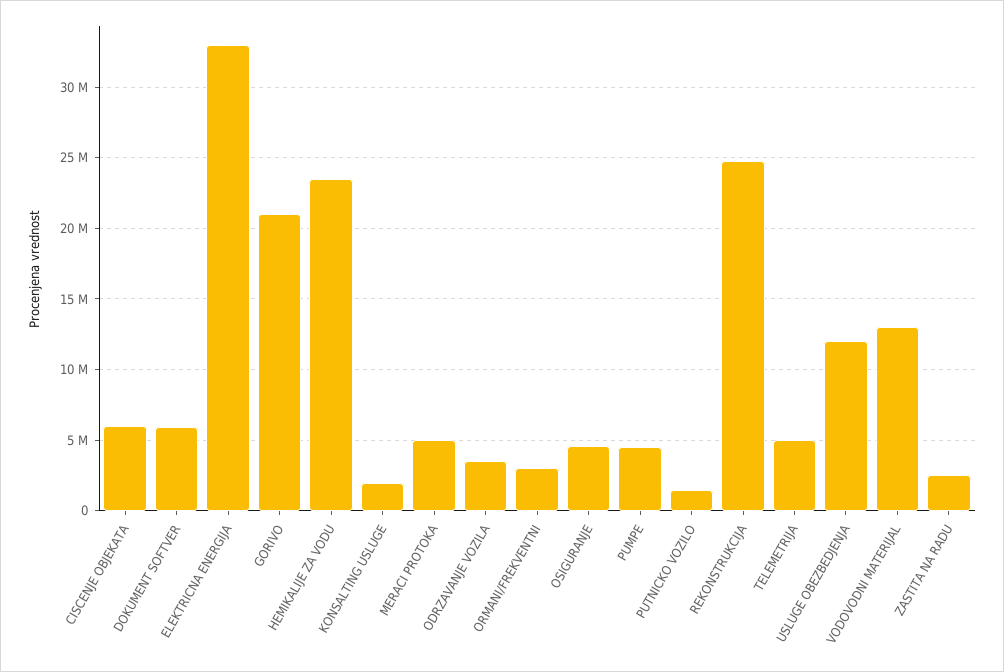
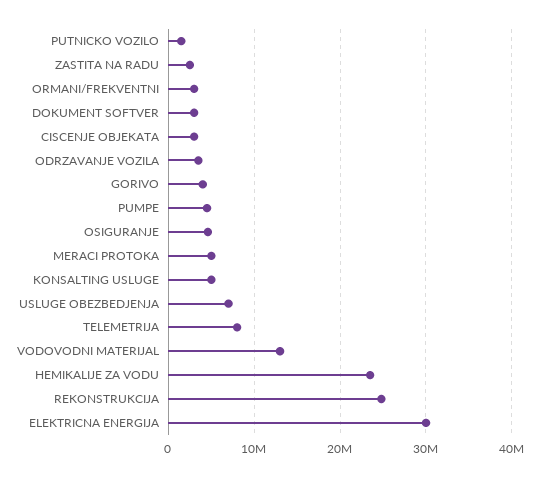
  {
-   "CISCENJE OBJEKATA": 6000000,
+   "CISCENJE OBJEKATA": 3000000,
-   "DOKUMENT SOFTVER": 6000000,
+   "DOKUMENT SOFTVER": 3000000,
-   "ELEKTRICNA ENERGIJA": 33000000,
+   "ELEKTRICNA ENERGIJA": 30000000,
-   "GORIVO": 21000000,
+   "GORIVO": 4000000,
    "HEMIKALIJE ZA VODU": 23500000,
-   "KONSALTING USLUGE": 2000000,
+   "KONSALTING USLUGE": 5000000,
    "MERACI PROTOKA": 5000000,
    "ODRZAVANJE VOZILA": 3500000,
    "ORMANI/FREKVENTNI": 3000000,
    "OSIGURANJE": 4500000,
    "PUMPE": 4500000,
    "PUTNICKO VOZILO": 1500000,
    "REKONSTRUKCIJA": 25000000,
-   "TELEMETRIJA": 5000000,
+   "TELEMETRIJA": 8000000,
-   "USLUGE OBEZBEDJENJA": 12000000,
+   "USLUGE OBEZBEDJENJA": 7000000,
    "VODOVODNI MATERIJAL": 13000000,
    "ZASTITA NA RADU": 2500000
  }

